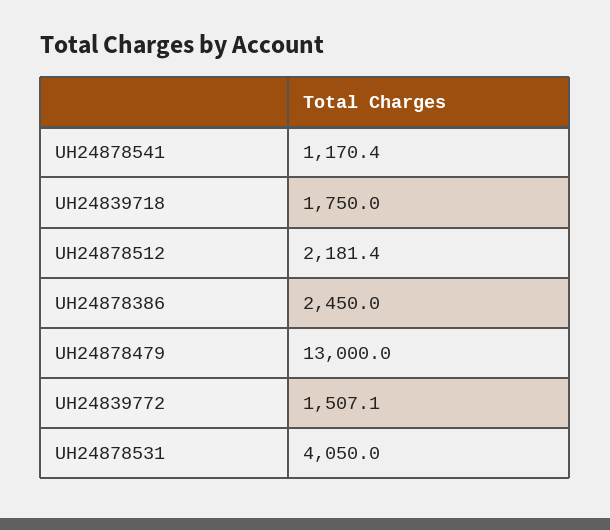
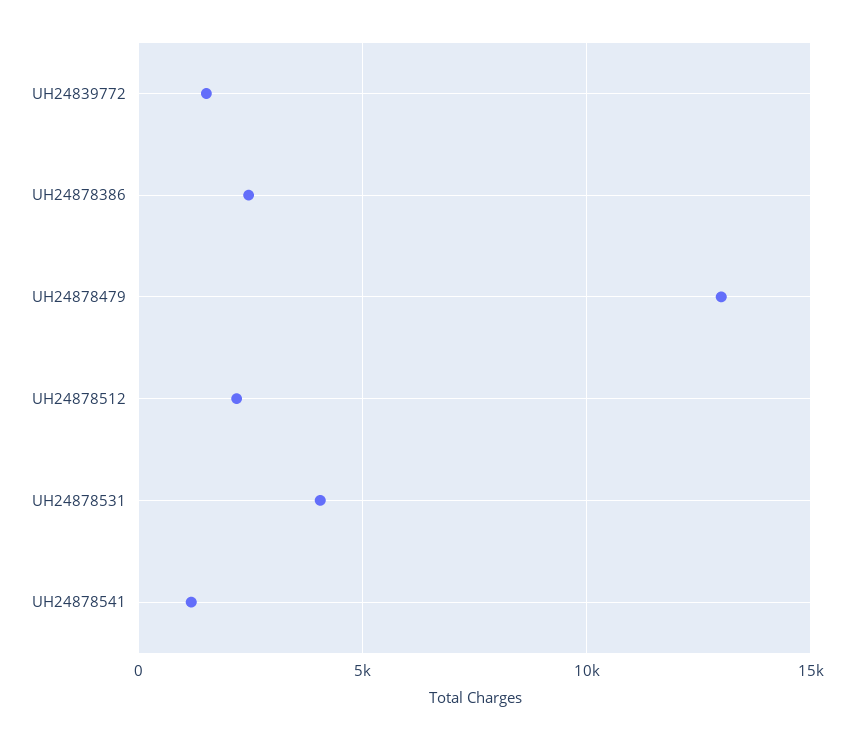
  {
    "UH24878541": 1170.4,
-   "UH24839718": 1750,
    "UH24878512": 2181.4,
    "UH24878386": 2450,
    "UH24878479": 13000,
    "UH24839772": 1507.1,
    "UH24878531": 4050
  }

